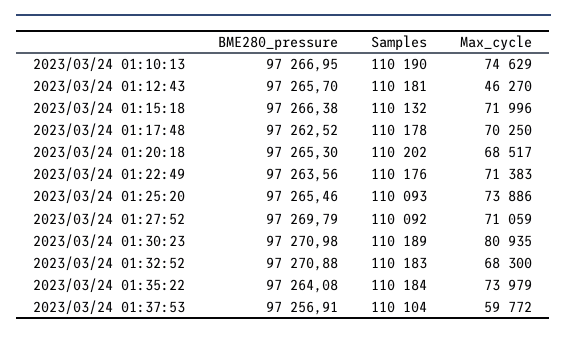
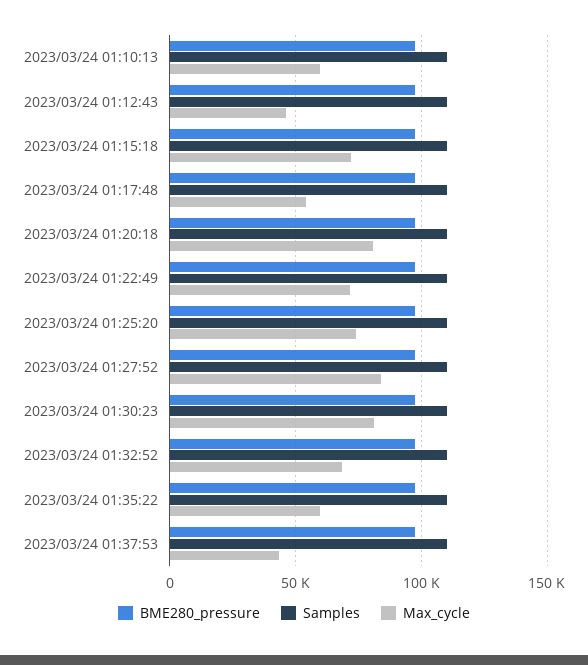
  {
    "BME280_pressure": {
      "2023/03/24 01:10:13": 97266.95,
      "2023/03/24 01:12:43": 97265.7,
      "2023/03/24 01:15:18": 97266.38,
      "2023/03/24 01:17:48": 97262.52,
      "2023/03/24 01:20:18": 97265.3,
      "2023/03/24 01:22:49": 97263.56,
      "2023/03/24 01:25:20": 97265.46,
      "2023/03/24 01:27:52": 97269.79,
      "2023/03/24 01:30:23": 97270.98,
      "2023/03/24 01:32:52": 97270.88,
      "2023/03/24 01:35:22": 97264.08,
      "2023/03/24 01:37:53": 97256.91
    },
    "Samples": {
      "2023/03/24 01:10:13": 110190,
      "2023/03/24 01:12:43": 110181,
      "2023/03/24 01:15:18": 110132,
      "2023/03/24 01:17:48": 110178,
      "2023/03/24 01:20:18": 110202,
      "2023/03/24 01:22:49": 110176,
      "2023/03/24 01:25:20": 110093,
      "2023/03/24 01:27:52": 110092,
      "2023/03/24 01:30:23": 110189,
      "2023/03/24 01:32:52": 110183,
      "2023/03/24 01:35:22": 110184,
      "2023/03/24 01:37:53": 110104
    },
    "Max_cycle": {
-     "2023/03/24 01:10:13": 74629,
+     "2023/03/24 01:10:13": 60000,
      "2023/03/24 01:12:43": 46270,
      "2023/03/24 01:15:18": 71996,
-     "2023/03/24 01:17:48": 70250,
+     "2023/03/24 01:17:48": 55000,
-     "2023/03/24 01:20:18": 68517,
+     "2023/03/24 01:20:18": 80000,
      "2023/03/24 01:22:49": 71383,
      "2023/03/24 01:25:20": 73886,
-     "2023/03/24 01:27:52": 71059,
+     "2023/03/24 01:27:52": 85000,
      "2023/03/24 01:30:23": 80935,
      "2023/03/24 01:32:52": 68300,
-     "2023/03/24 01:35:22": 73979,
+     "2023/03/24 01:35:22": 60000,
-     "2023/03/24 01:37:53": 59772
+     "2023/03/24 01:37:53": 45000
    }
  }

